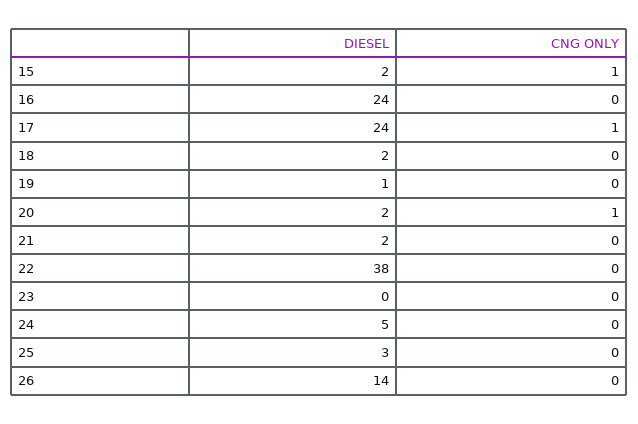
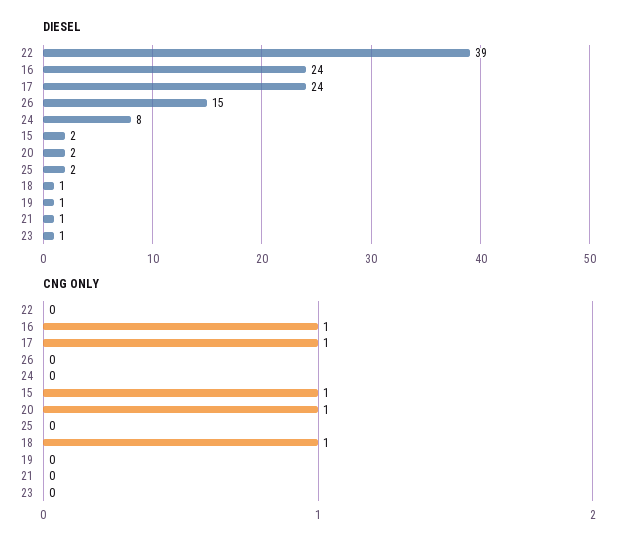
  {
    "DIESEL": {
      "15": 2,
      "16": 24,
      "17": 24,
-     "18": 2,
+     "18": 1,
      "19": 1,
      "20": 2,
-     "21": 2,
+     "21": 1,
-     "22": 38,
+     "22": 39,
-     "23": 0,
+     "23": 1,
-     "24": 5,
+     "24": 8,
-     "25": 3,
+     "25": 2,
-     "26": 14
+     "26": 15
    },
    "CNG ONLY": {
      "15": 1,
-     "16": 0,
+     "16": 1,
      "17": 1,
-     "18": 0,
+     "18": 1,
      "19": 0,
      "20": 1,
      "21": 0,
      "22": 0,
      "23": 0,
      "24": 0,
      "25": 0,
      "26": 0
    }
  }

